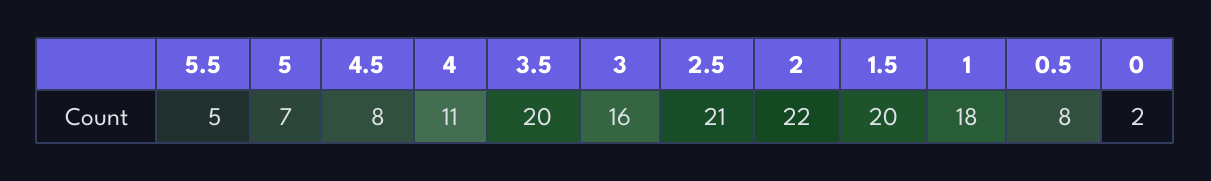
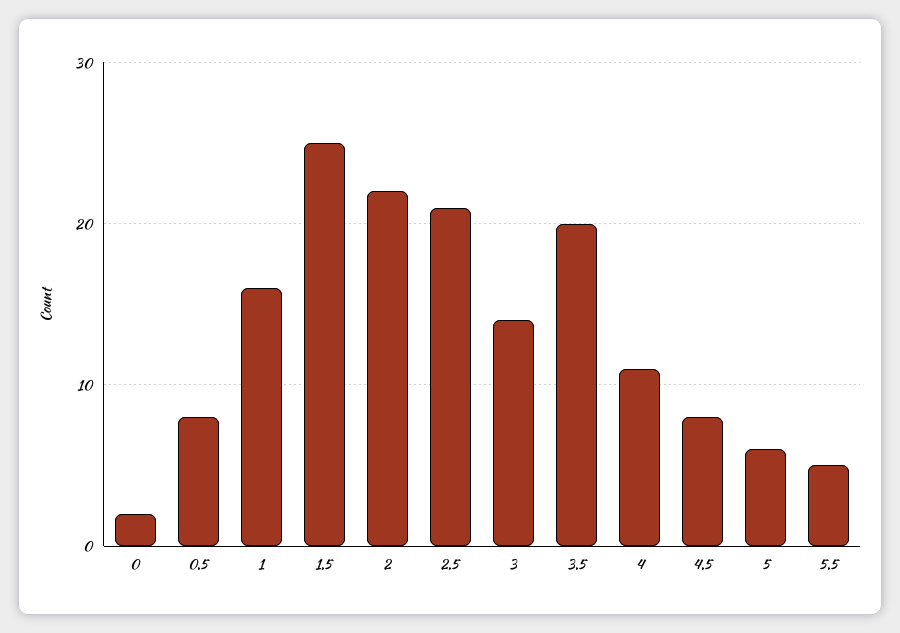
  {
    "5.5": 5,
-   "5": 7,
+   "5": 6,
    "4.5": 8,
    "4": 11,
    "3.5": 20,
-   "3": 16,
+   "3": 14,
    "2.5": 21,
    "2": 22,
-   "1.5": 20,
+   "1.5": 25,
-   "1": 18,
+   "1": 16,
    "0.5": 8,
    "0": 2
  }

